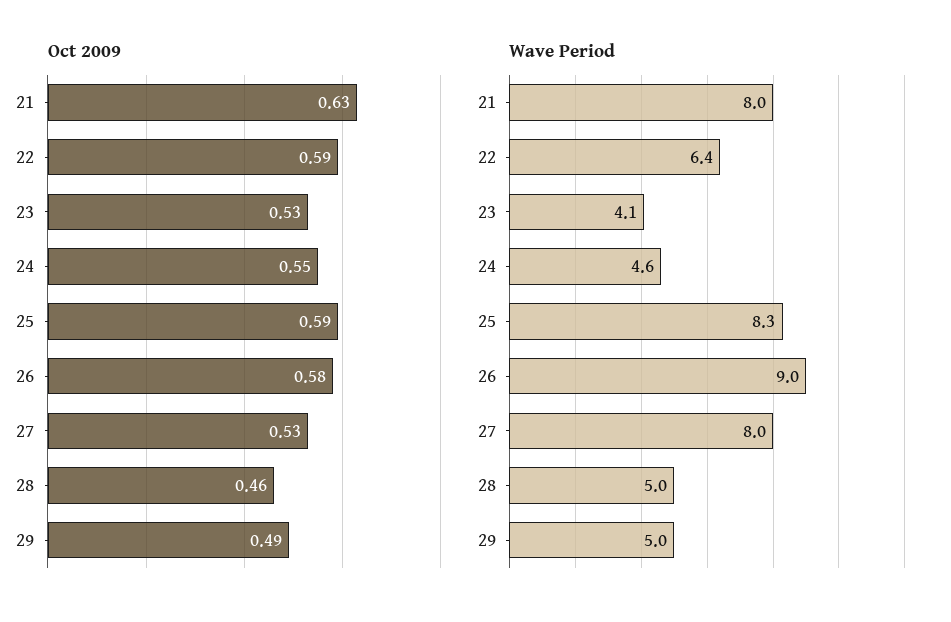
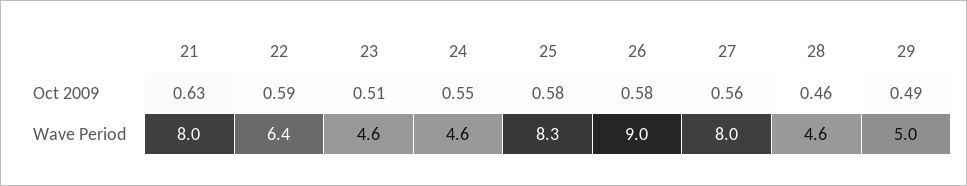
  {
    "Oct 2009": {
      "21": 0.63,
      "22": 0.59,
-     "23": 0.53,
+     "23": 0.51,
      "24": 0.55,
-     "25": 0.59,
+     "25": 0.58,
      "26": 0.58,
-     "27": 0.53,
+     "27": 0.56,
      "28": 0.46,
      "29": 0.49
    },
    "Wave Period": {
      "21": 8,
      "22": 6.4,
-     "23": 4.1,
+     "23": 4.6,
      "24": 4.6,
      "25": 8.3,
      "26": 9,
      "27": 8,
-     "28": 5,
+     "28": 4.6,
      "29": 5
    }
  }

